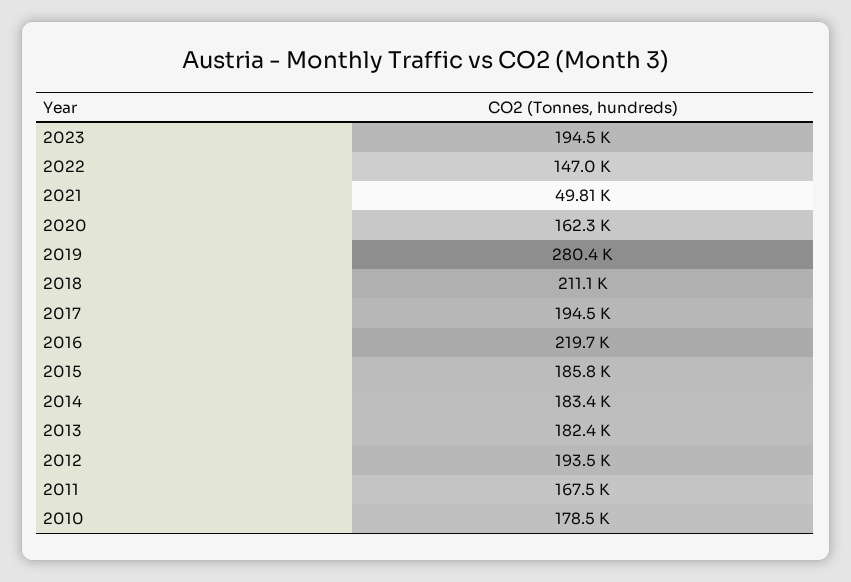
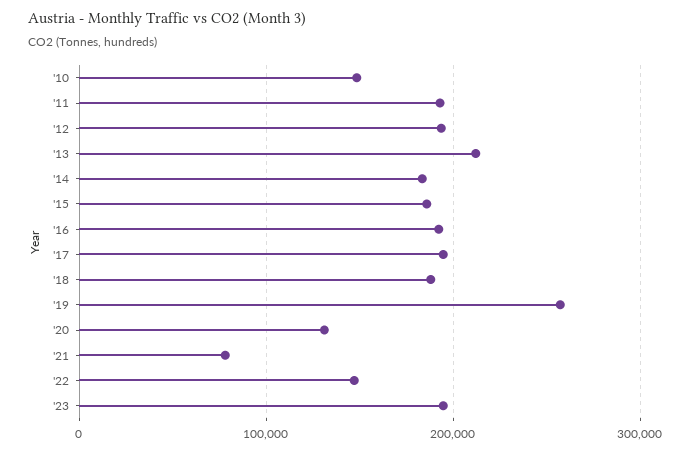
  {
    "2023": 194500,
    "2022": 147000,
-   "2021": 49810,
+   "2021": 80000,
-   "2020": 162300,
+   "2020": 130000,
-   "2019": 280400,
+   "2019": 260000,
-   "2018": 211100,
+   "2018": 190000,
    "2017": 194500,
-   "2016": 219700,
+   "2016": 190000,
    "2015": 185800,
    "2014": 183400,
-   "2013": 182400,
+   "2013": 210000,
    "2012": 193500,
-   "2011": 167500,
+   "2011": 190000,
-   "2010": 178500
+   "2010": 150000
  }

